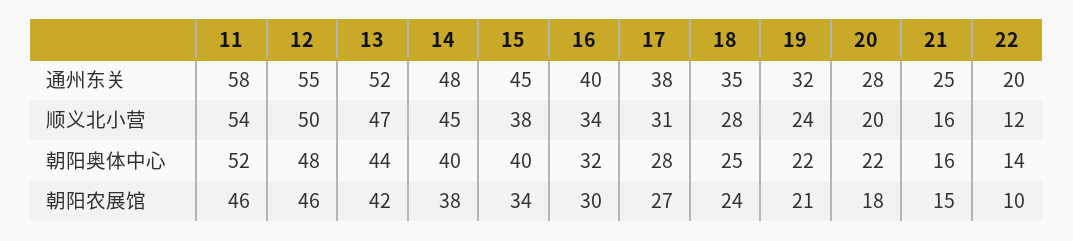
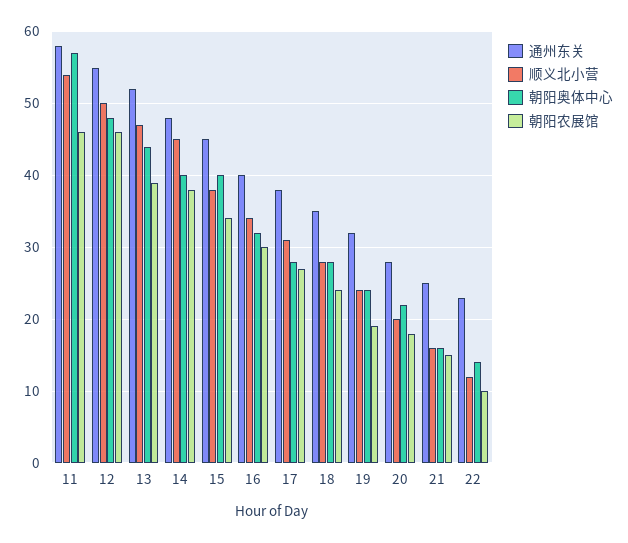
  {
    "通州东关": {
      "11": 58,
      "12": 55,
      "13": 52,
      "14": 48,
      "15": 45,
      "16": 40,
      "17": 38,
      "18": 35,
      "19": 32,
      "20": 28,
      "21": 25,
-     "22": 20
+     "22": 23
    },
    "顺义北小营": {
      "11": 54,
      "12": 50,
      "13": 47,
      "14": 45,
      "15": 38,
      "16": 34,
      "17": 31,
      "18": 28,
      "19": 24,
      "20": 20,
      "21": 16,
      "22": 12
    },
    "朝阳奥体中心": {
-     "11": 52,
+     "11": 57,
      "12": 48,
      "13": 44,
      "14": 40,
      "15": 40,
      "16": 32,
      "17": 28,
-     "18": 25,
+     "18": 28,
-     "19": 22,
+     "19": 24,
      "20": 22,
      "21": 16,
      "22": 14
    },
    "朝阳农展馆": {
      "11": 46,
      "12": 46,
-     "13": 42,
+     "13": 39,
      "14": 38,
      "15": 34,
      "16": 30,
      "17": 27,
      "18": 24,
-     "19": 21,
+     "19": 19,
      "20": 18,
      "21": 15,
      "22": 10
    }
  }

